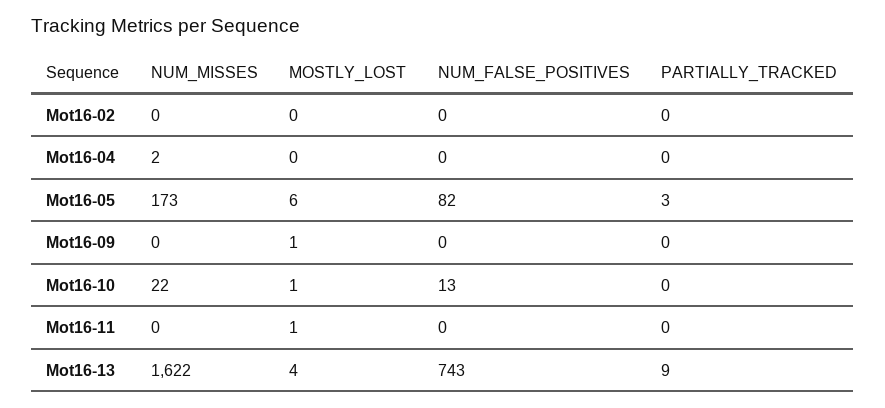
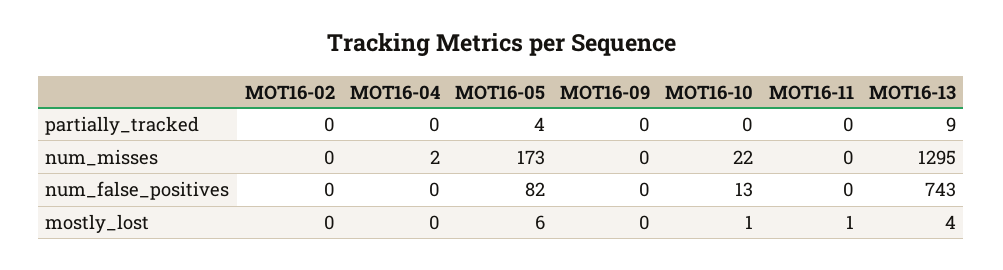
  {
    "NUM_MISSES": {
      "Mot16-02": 0,
      "Mot16-04": 2,
      "Mot16-05": 173,
      "Mot16-09": 0,
      "Mot16-10": 22,
      "Mot16-11": 0,
-     "Mot16-13": 1622
+     "Mot16-13": 1295
    },
    "MOSTLY_LOST": {
      "Mot16-02": 0,
      "Mot16-04": 0,
      "Mot16-05": 6,
-     "Mot16-09": 1,
+     "Mot16-09": 0,
      "Mot16-10": 1,
      "Mot16-11": 1,
      "Mot16-13": 4
    },
    "NUM_FALSE_POSITIVES": {
      "Mot16-02": 0,
      "Mot16-04": 0,
      "Mot16-05": 82,
      "Mot16-09": 0,
      "Mot16-10": 13,
      "Mot16-11": 0,
      "Mot16-13": 743
    },
    "PARTIALLY_TRACKED": {
      "Mot16-02": 0,
      "Mot16-04": 0,
-     "Mot16-05": 3,
+     "Mot16-05": 4,
      "Mot16-09": 0,
      "Mot16-10": 0,
      "Mot16-11": 0,
      "Mot16-13": 9
    }
  }

